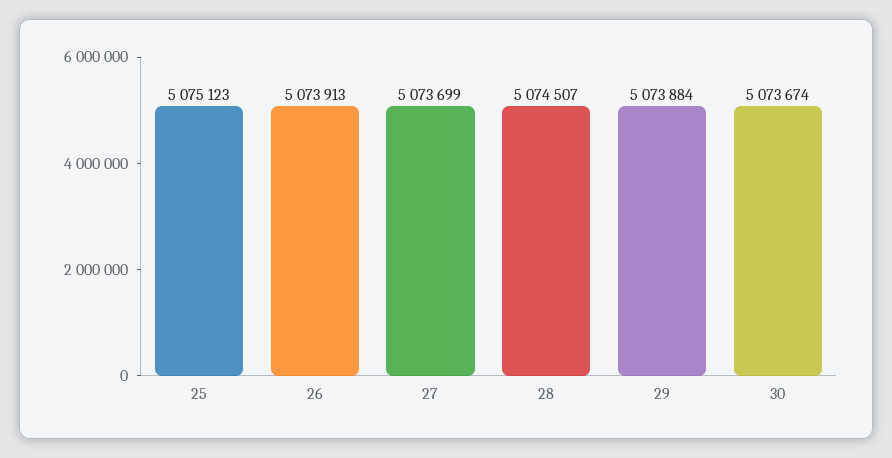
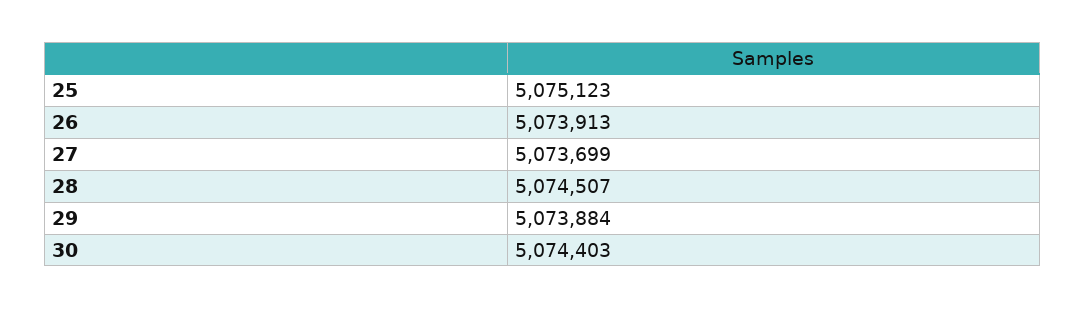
  {
    "25": 5075123,
    "26": 5073913,
    "27": 5073699,
    "28": 5074507,
    "29": 5073884,
-   "30": 5073674
+   "30": 5074403
  }

